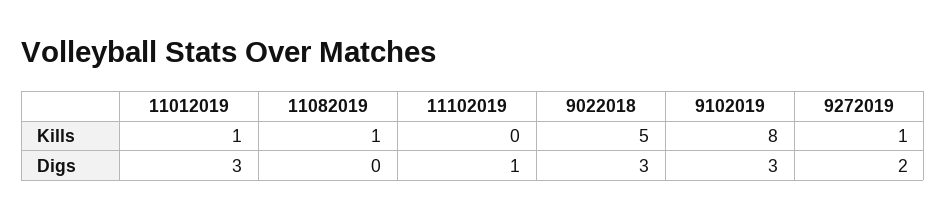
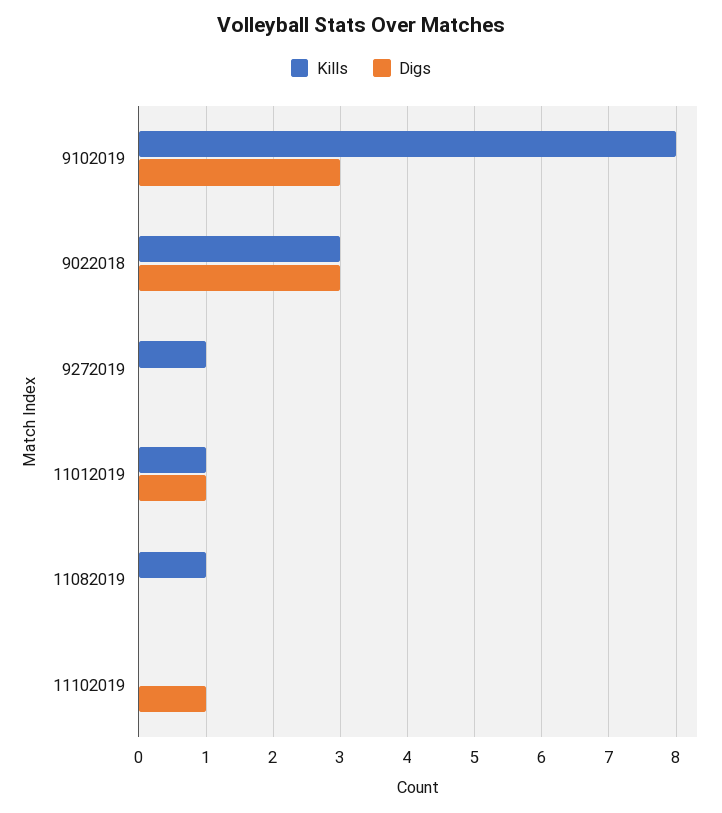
  {
    "Kills": {
      "11012019": 1,
      "11082019": 1,
      "11102019": 0,
-     "9022018": 5,
+     "9022018": 3,
      "9102019": 8,
      "9272019": 1
    },
    "Digs": {
-     "11012019": 3,
+     "11012019": 1,
      "11082019": 0,
      "11102019": 1,
      "9022018": 3,
      "9102019": 3,
-     "9272019": 2
+     "9272019": 0
    }
  }

